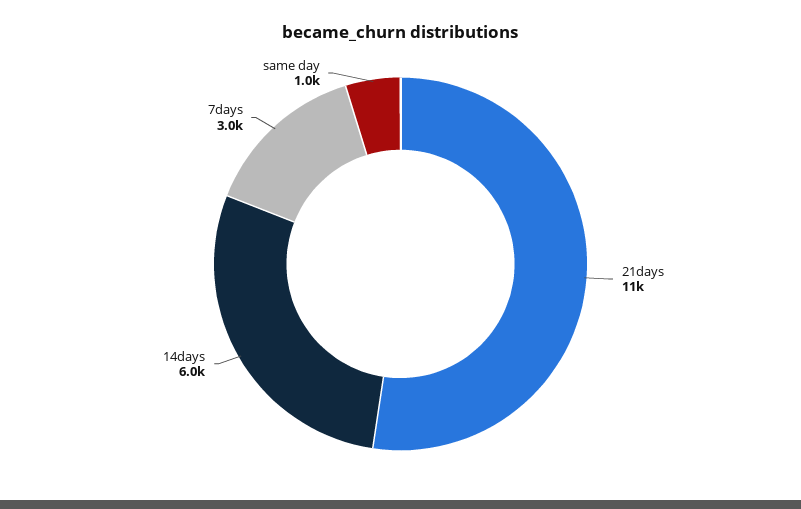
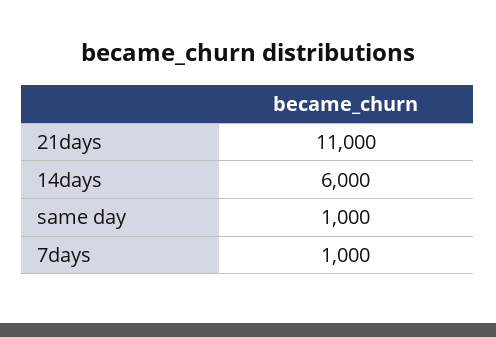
  {
    "21days": 11000,
    "14days": 6000,
-   "7days": 3000,
+   "7days": 1000,
    "same day": 1000
  }

